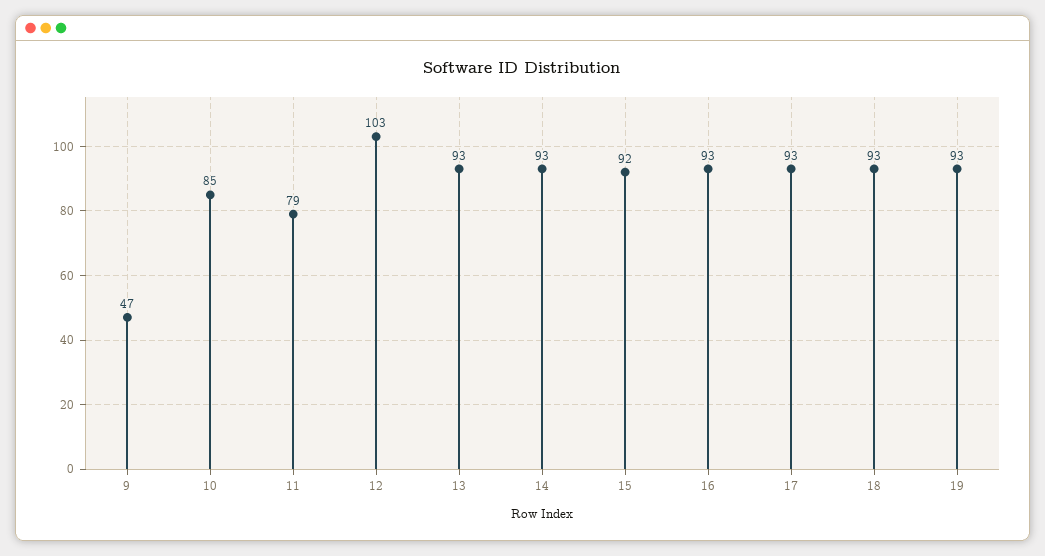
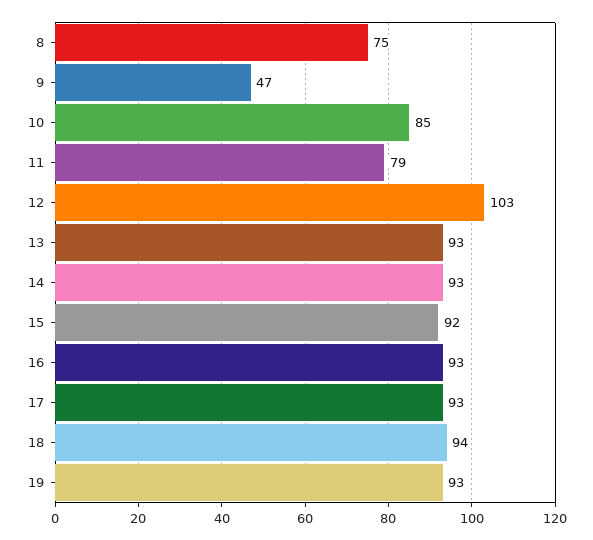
  {
    "9": 47,
    "10": 85,
    "11": 79,
    "12": 103,
    "13": 93,
    "14": 93,
    "15": 92,
    "16": 93,
    "17": 93,
-   "18": 93,
+   "18": 94,
-   "19": 93
+   "19": 93,
+   "8": 75
  }

